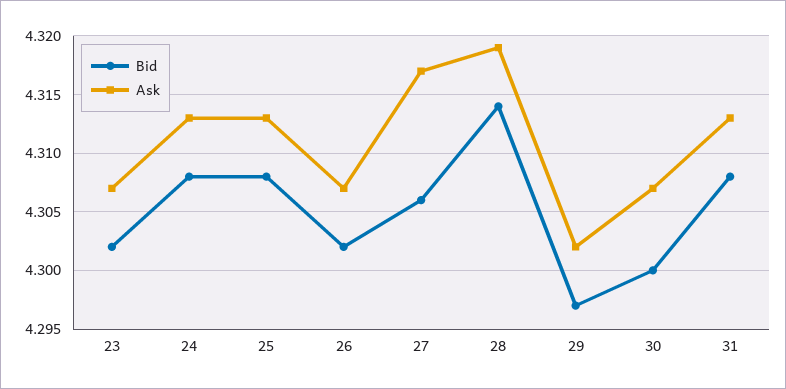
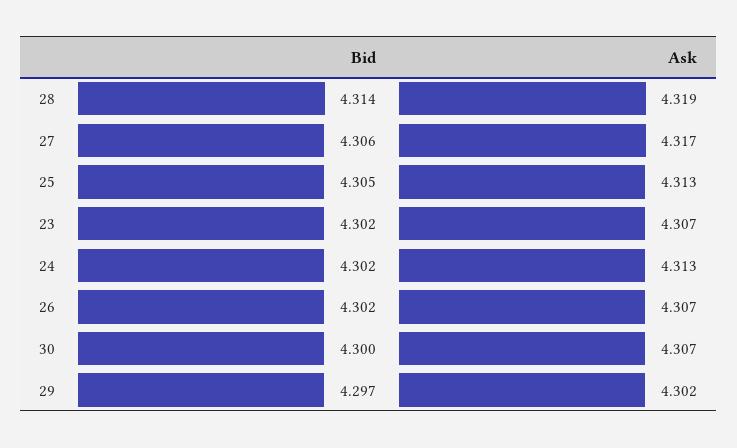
  {
    "Bid": {
      "23": 4.302,
-     "24": 4.308,
+     "24": 4.302,
-     "25": 4.308,
+     "25": 4.305,
      "26": 4.302,
      "27": 4.306,
      "28": 4.314,
      "29": 4.297,
-     "30": 4.3,
+     "30": 4.3
-     "31": 4.308
    },
    "Ask": {
      "23": 4.307,
      "24": 4.313,
      "25": 4.313,
      "26": 4.307,
      "27": 4.317,
      "28": 4.319,
      "29": 4.302,
-     "30": 4.307,
+     "30": 4.307
-     "31": 4.313
    }
  }

